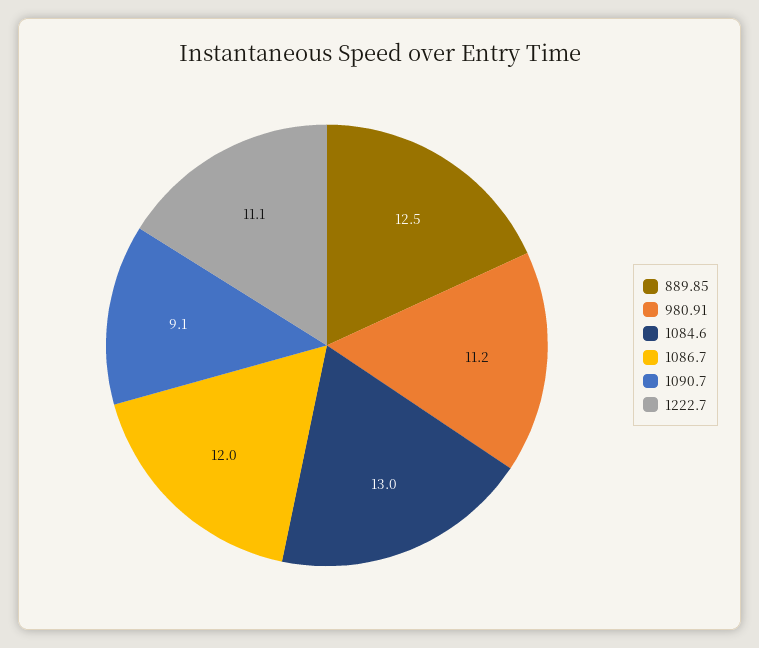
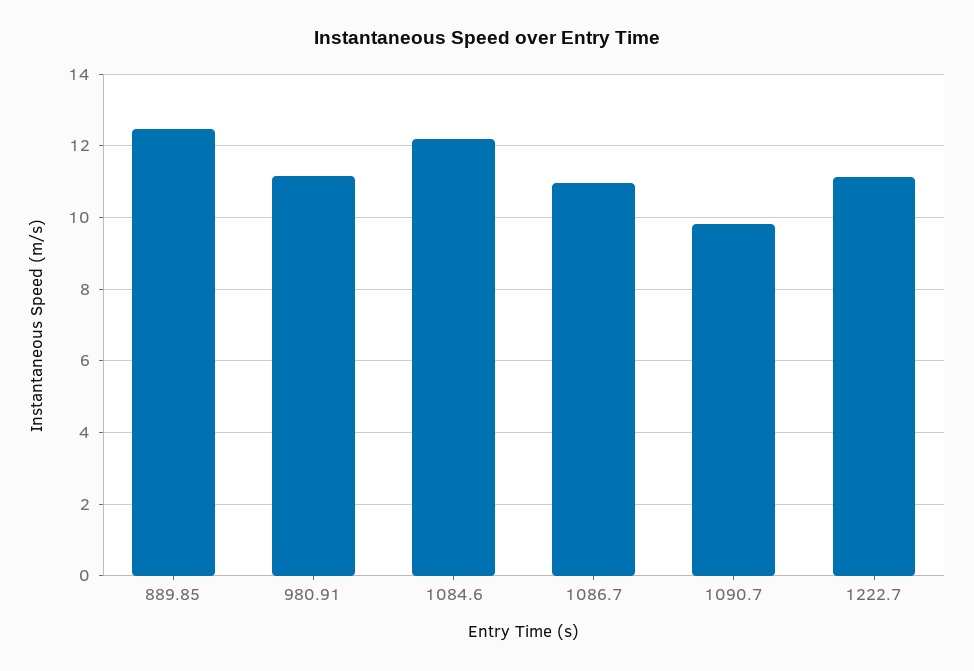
  {
    "889.85": 12.5,
    "980.91": 11.2,
-   "1084.6": 13,
+   "1084.6": 12.2,
-   "1086.7": 12,
+   "1086.7": 11,
-   "1090.7": 9.1,
+   "1090.7": 9.8,
    "1222.7": 11.1
  }

